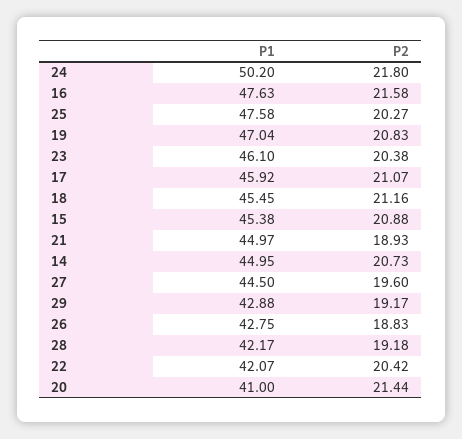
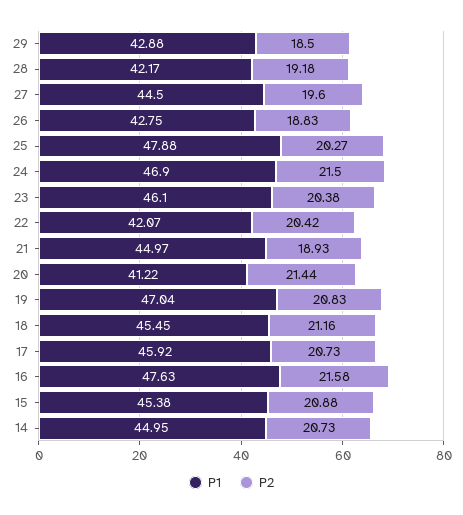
  {
    "P1": {
-     "24": 50.2,
+     "24": 46.9,
      "16": 47.63,
-     "25": 47.58,
+     "25": 47.88,
      "19": 47.04,
      "23": 46.1,
      "17": 45.92,
      "18": 45.45,
      "15": 45.38,
      "21": 44.97,
      "14": 44.95,
      "27": 44.5,
      "29": 42.88,
      "26": 42.75,
      "28": 42.17,
      "22": 42.07,
-     "20": 41
+     "20": 41.22
    },
    "P2": {
-     "24": 21.8,
+     "24": 21.5,
      "16": 21.58,
      "25": 20.27,
      "19": 20.83,
      "23": 20.38,
-     "17": 21.07,
+     "17": 20.73,
      "18": 21.16,
      "15": 20.88,
      "21": 18.93,
      "14": 20.73,
      "27": 19.6,
-     "29": 19.17,
+     "29": 18.5,
      "26": 18.83,
      "28": 19.18,
      "22": 20.42,
      "20": 21.44
    }
  }

